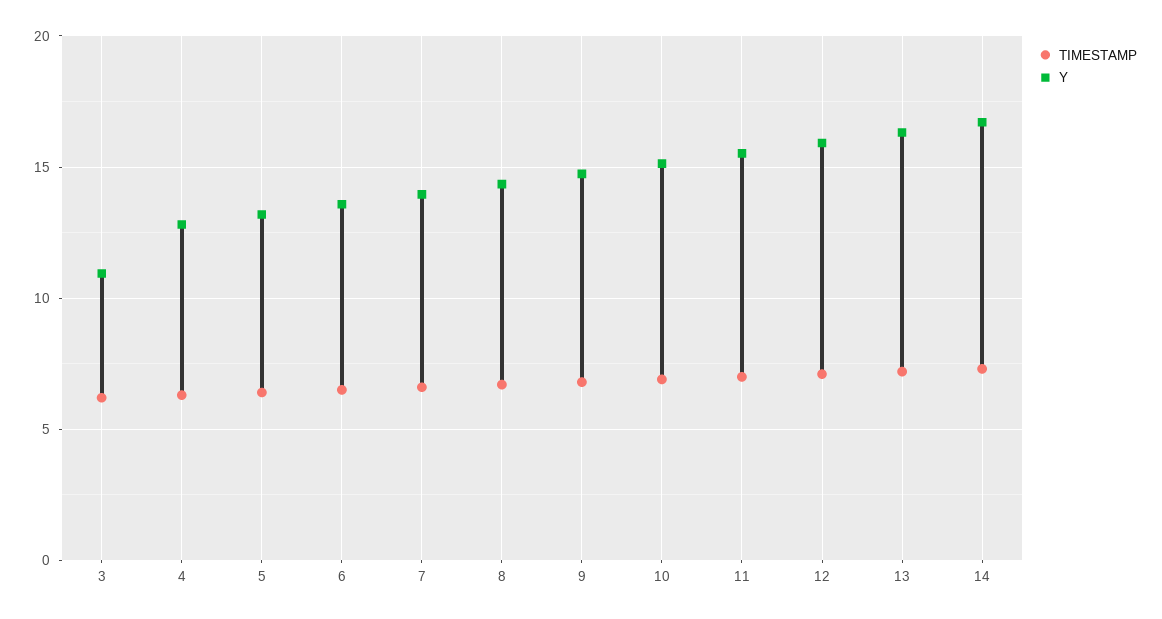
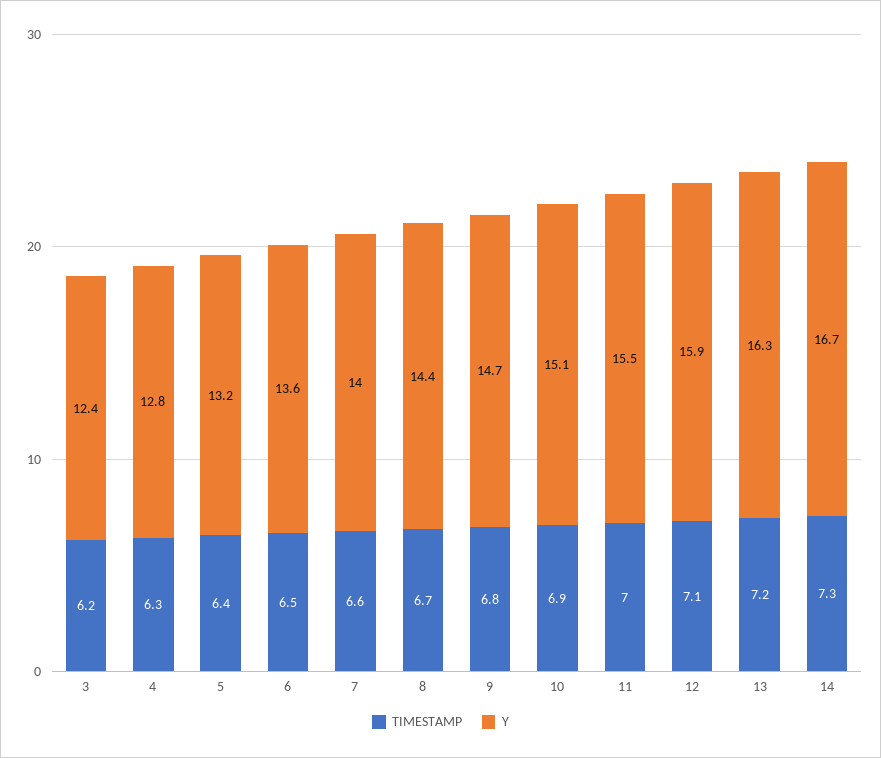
  {
    "TIMESTAMP": {
      "3": 6.2,
      "4": 6.3,
      "5": 6.4,
      "6": 6.5,
      "7": 6.6,
      "8": 6.7,
      "9": 6.8,
      "10": 6.9,
      "11": 7,
      "12": 7.1,
      "13": 7.2,
      "14": 7.3
    },
    "Y": {
-     "3": 11,
+     "3": 12.4,
      "4": 12.8,
      "5": 13.2,
      "6": 13.6,
      "7": 14,
      "8": 14.4,
      "9": 14.7,
      "10": 15.1,
      "11": 15.5,
      "12": 15.9,
      "13": 16.3,
      "14": 16.7
    }
  }

